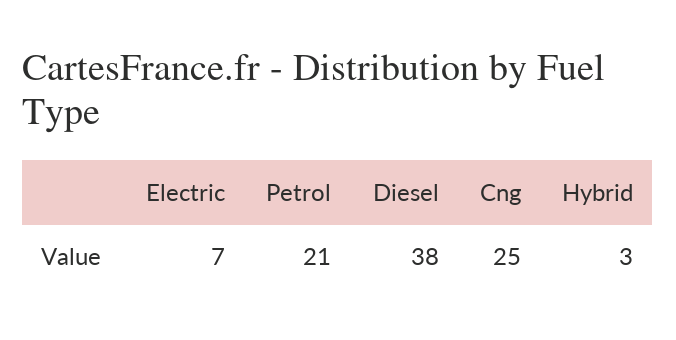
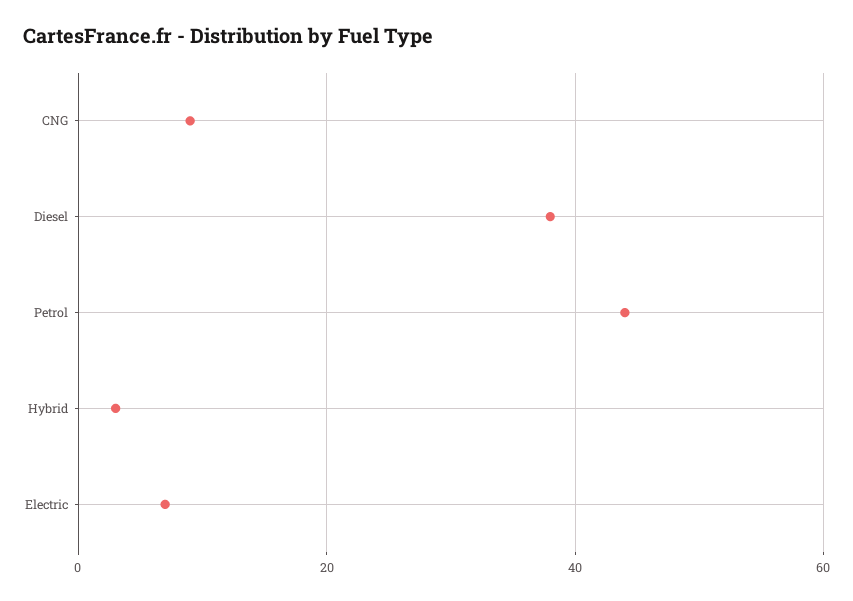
  {
    "Electric": 7,
-   "Petrol": 21,
+   "Petrol": 45,
    "Diesel": 38,
-   "Cng": 25,
+   "Cng": 10,
    "Hybrid": 3
  }

